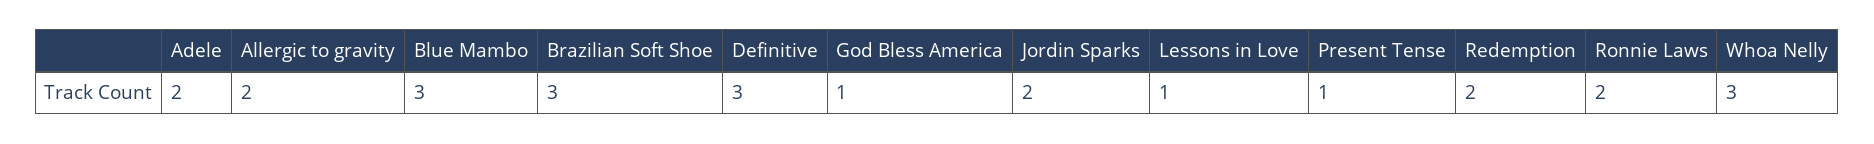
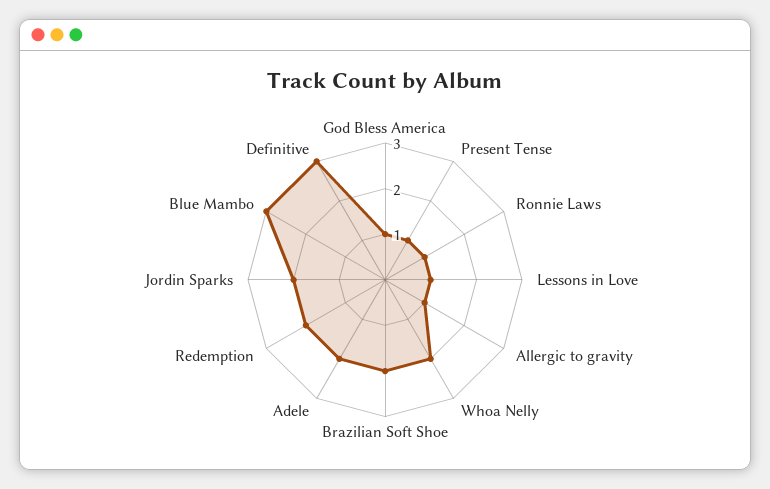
  {
    "Adele": 2,
-   "Allergic to gravity": 2,
+   "Allergic to gravity": 1,
    "Blue Mambo": 3,
-   "Brazilian Soft Shoe": 3,
+   "Brazilian Soft Shoe": 2,
    "Definitive": 3,
    "God Bless America": 1,
    "Jordin Sparks": 2,
    "Lessons in Love": 1,
    "Present Tense": 1,
    "Redemption": 2,
-   "Ronnie Laws": 2,
+   "Ronnie Laws": 1,
-   "Whoa Nelly": 3
+   "Whoa Nelly": 2
  }

